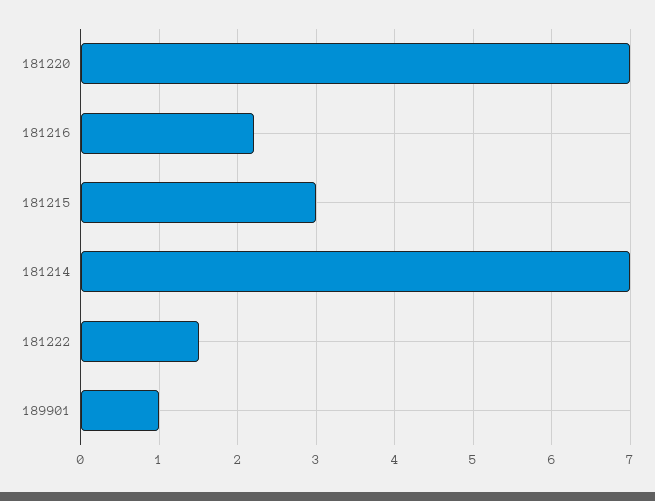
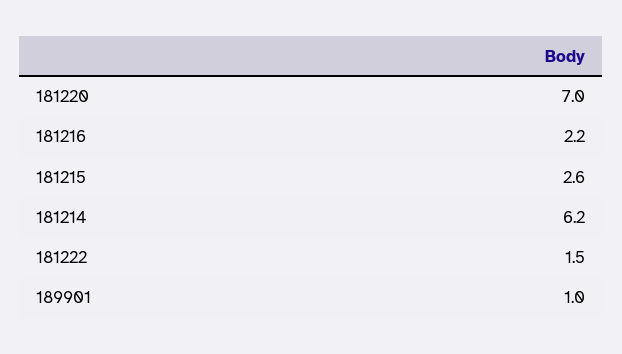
  {
    "181220": 7,
    "181216": 2.2,
-   "181215": 3,
+   "181215": 2.6,
-   "181214": 7,
+   "181214": 6.2,
    "181222": 1.5,
    "189901": 1
  }

